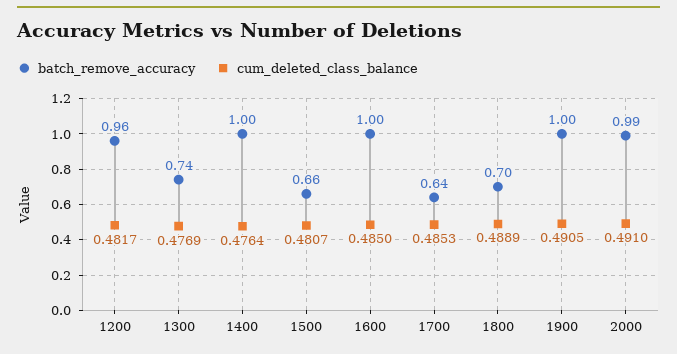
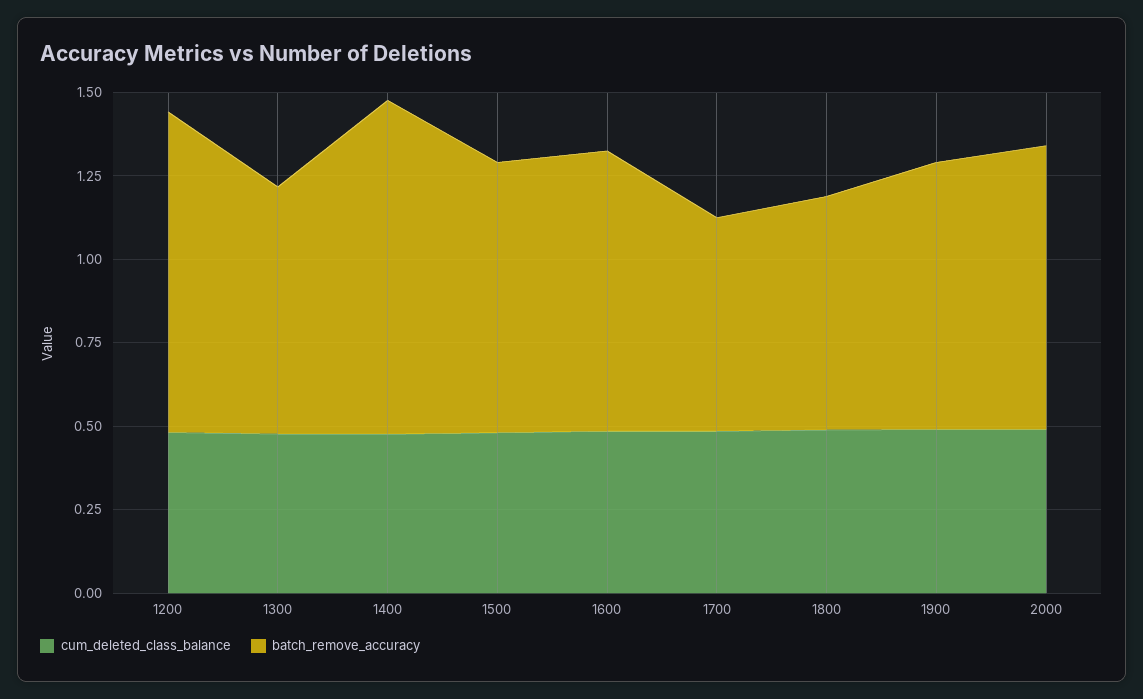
  {
    "batch_remove_accuracy": {
      "1200": 0.96,
      "1300": 0.74,
      "1400": 1,
-     "1500": 0.66,
+     "1500": 0.8,
-     "1600": 1,
+     "1600": 0.85,
      "1700": 0.64,
      "1800": 0.7,
-     "1900": 1,
+     "1900": 0.8,
-     "2000": 0.99
+     "2000": 0.85
    },
    "cum_deleted_class_balance": {
      "1200": 0.4817,
      "1300": 0.4769,
      "1400": 0.4764,
      "1500": 0.4807,
      "1600": 0.485,
      "1700": 0.4853,
      "1800": 0.4889,
      "1900": 0.4905,
      "2000": 0.491
    }
  }

